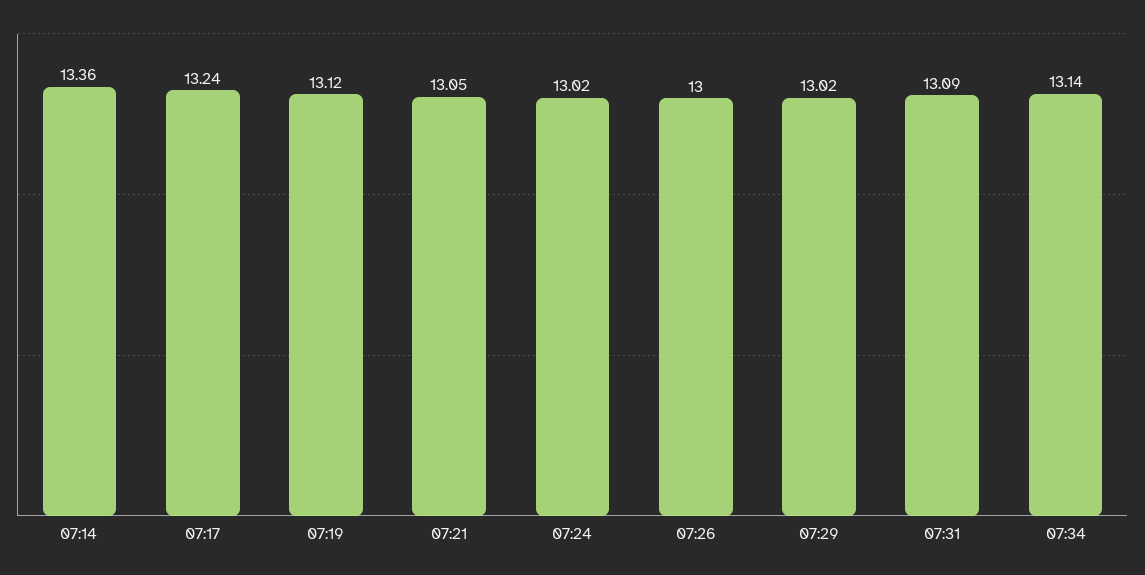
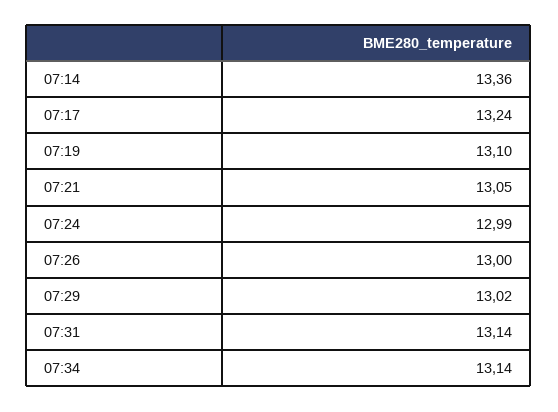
  {
    "07:14": 13.36,
    "07:17": 13.24,
-   "07:19": 13.12,
+   "07:19": 13.1,
    "07:21": 13.05,
-   "07:24": 13.02,
+   "07:24": 12.99,
    "07:26": 13,
    "07:29": 13.02,
-   "07:31": 13.09,
+   "07:31": 13.14,
    "07:34": 13.14
  }

